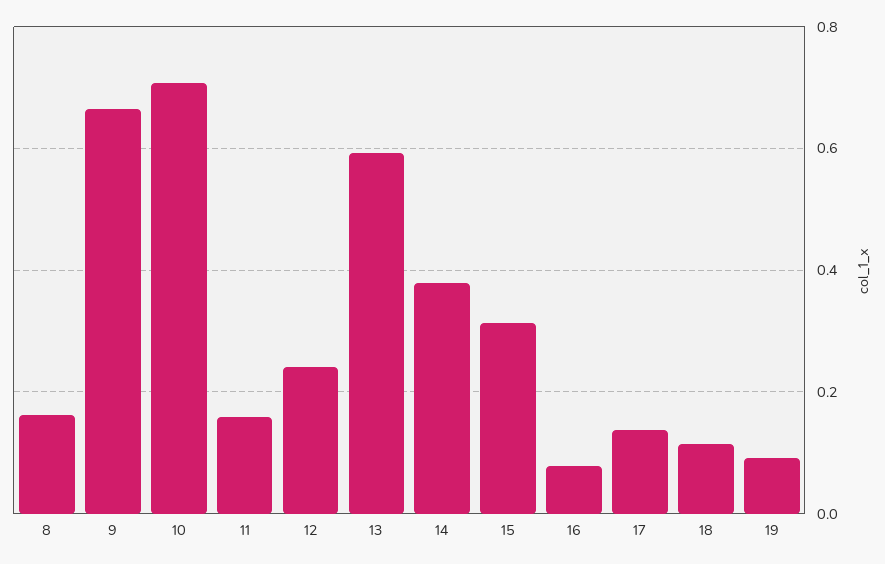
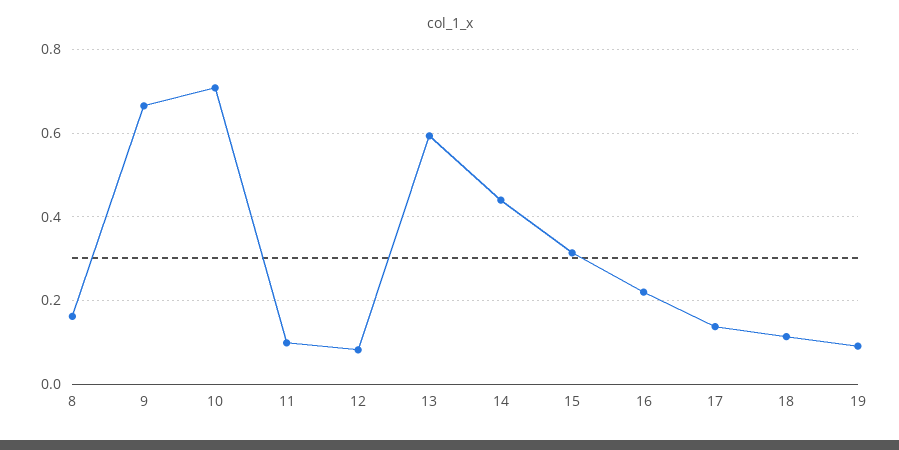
  {
    "8": 0.16,
    "9": 0.66,
    "10": 0.7,
-   "11": 0.16,
+   "11": 0.1,
-   "12": 0.24,
+   "12": 0.08,
    "13": 0.6,
-   "14": 0.38,
+   "14": 0.44,
    "15": 0.32,
-   "16": 0.08,
+   "16": 0.22,
    "17": 0.14,
    "18": 0.12,
    "19": 0.1
  }

